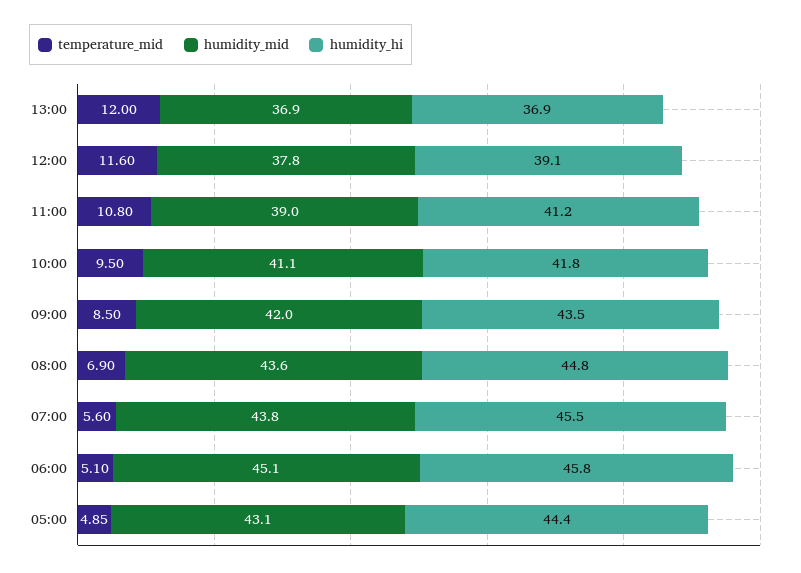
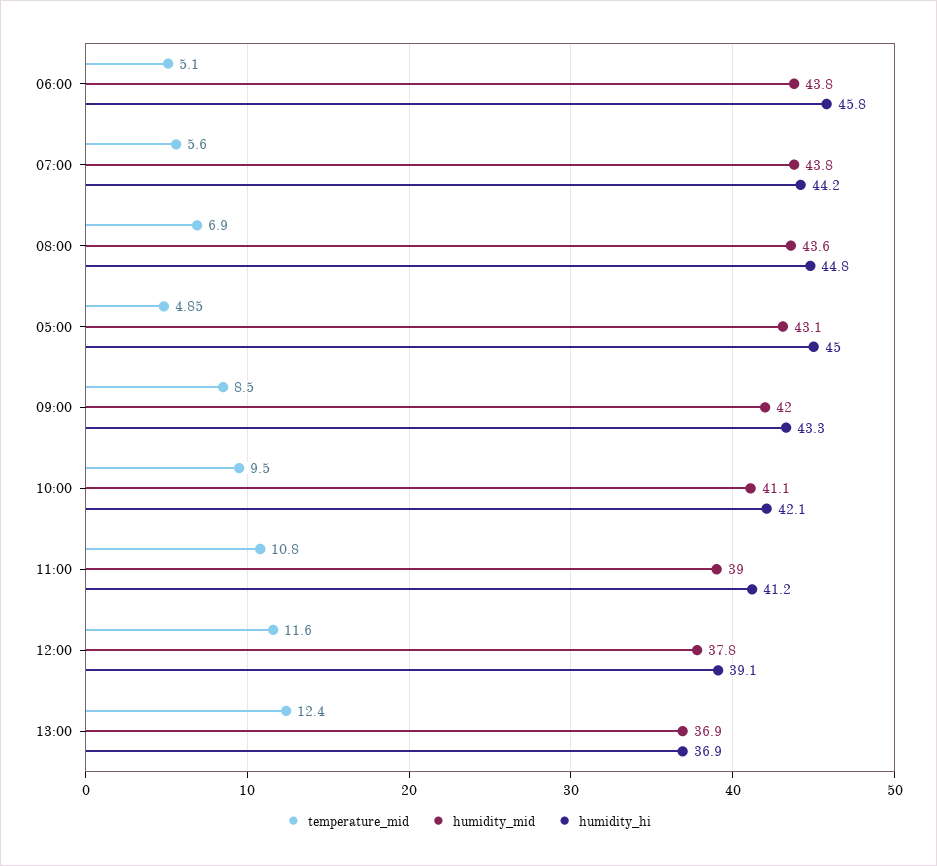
  {
    "temperature_mid": {
-     "13:00": 12,
+     "13:00": 12.4,
      "12:00": 11.6,
      "11:00": 10.8,
      "10:00": 9.5,
      "09:00": 8.5,
      "08:00": 6.9,
      "07:00": 5.6,
      "06:00": 5.1,
      "05:00": 4.85
    },
    "humidity_mid": {
      "13:00": 36.9,
      "12:00": 37.8,
      "11:00": 39,
      "10:00": 41.1,
      "09:00": 42,
      "08:00": 43.6,
      "07:00": 43.8,
-     "06:00": 45.1,
+     "06:00": 43.8,
      "05:00": 43.1
    },
    "humidity_hi": {
      "13:00": 36.9,
      "12:00": 39.1,
      "11:00": 41.2,
-     "10:00": 41.8,
+     "10:00": 42.1,
-     "09:00": 43.5,
+     "09:00": 43.3,
      "08:00": 44.8,
-     "07:00": 45.5,
+     "07:00": 44.2,
      "06:00": 45.8,
-     "05:00": 44.4
+     "05:00": 45
    }
  }

